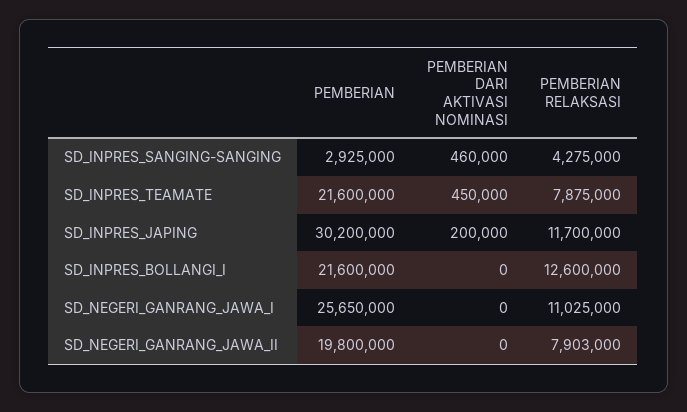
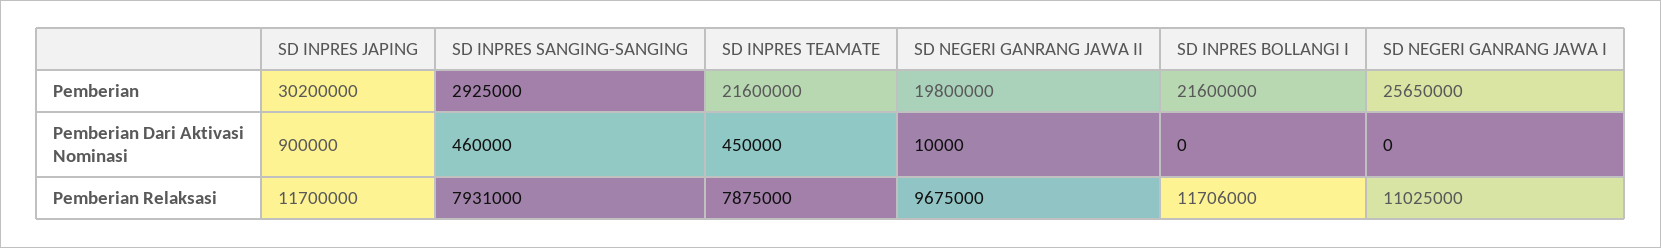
  {
    "PEMBERIAN": {
      "SD_INPRES_SANGING-SANGING": 2925000,
      "SD_INPRES_TEAMATE": 21600000,
      "SD_INPRES_JAPING": 30200000,
      "SD_INPRES_BOLLANGI_I": 21600000,
      "SD_NEGERI_GANRANG_JAWA_I": 25650000,
      "SD_NEGERI_GANRANG_JAWA_II": 19800000
    },
    "PEMBERIAN DARI AKTIVASI NOMINASI": {
      "SD_INPRES_SANGING-SANGING": 460000,
      "SD_INPRES_TEAMATE": 450000,
-     "SD_INPRES_JAPING": 200000,
+     "SD_INPRES_JAPING": 900000,
      "SD_INPRES_BOLLANGI_I": 0,
      "SD_NEGERI_GANRANG_JAWA_I": 0,
-     "SD_NEGERI_GANRANG_JAWA_II": 0
+     "SD_NEGERI_GANRANG_JAWA_II": 10000
    },
    "PEMBERIAN RELAKSASI": {
-     "SD_INPRES_SANGING-SANGING": 4275000,
+     "SD_INPRES_SANGING-SANGING": 7931000,
      "SD_INPRES_TEAMATE": 7875000,
      "SD_INPRES_JAPING": 11700000,
-     "SD_INPRES_BOLLANGI_I": 12600000,
+     "SD_INPRES_BOLLANGI_I": 11706000,
      "SD_NEGERI_GANRANG_JAWA_I": 11025000,
-     "SD_NEGERI_GANRANG_JAWA_II": 7903000
+     "SD_NEGERI_GANRANG_JAWA_II": 9675000
    }
  }

